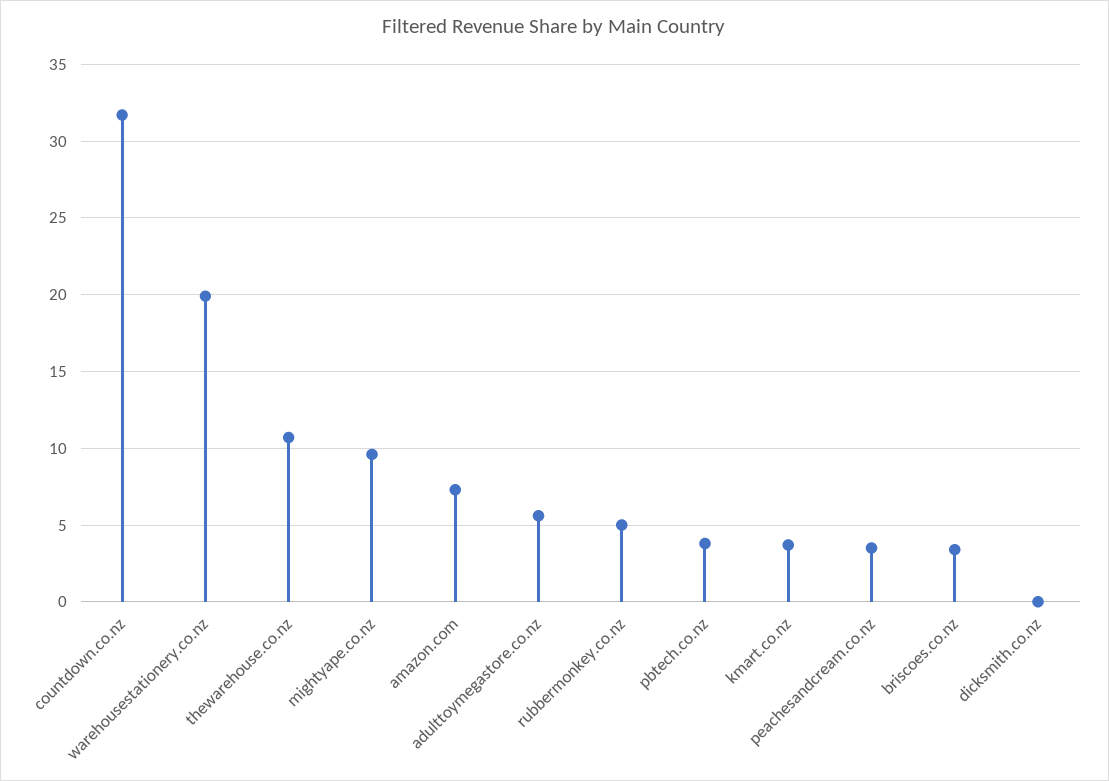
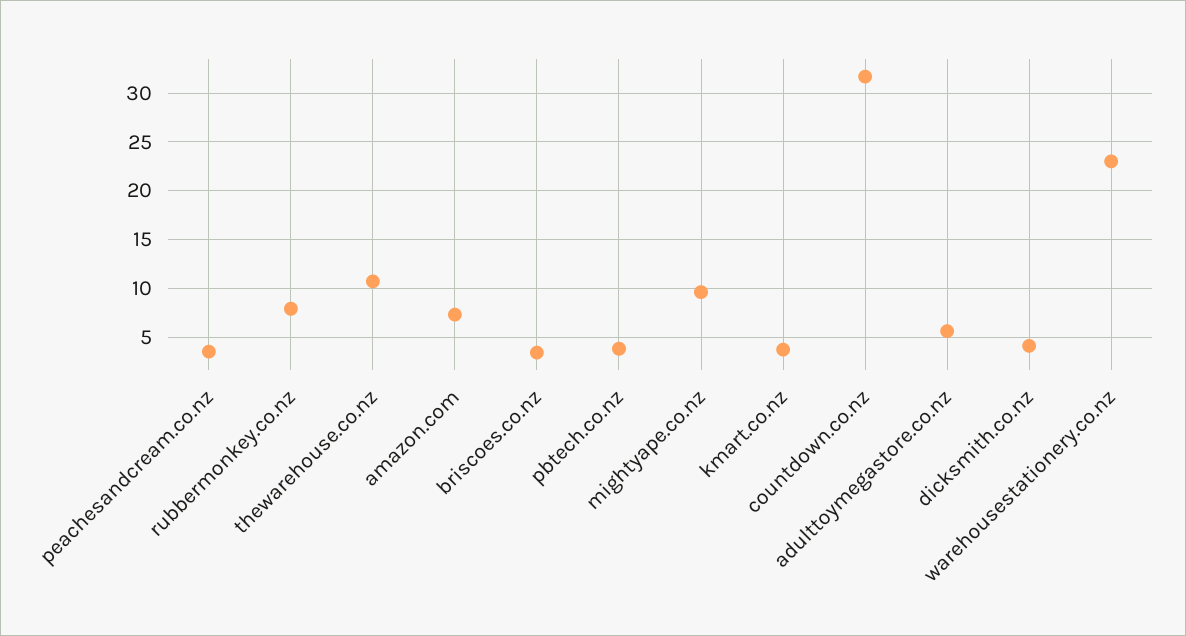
  {
    "countdown.co.nz": 31.5,
-   "warehousestationery.co.nz": 20,
+   "warehousestationery.co.nz": 23,
    "thewarehouse.co.nz": 10.5,
    "mightyape.co.nz": 9.5,
    "amazon.com": 7.5,
    "adulttoymegastore.co.nz": 5.5,
-   "rubbermonkey.co.nz": 5,
+   "rubbermonkey.co.nz": 8,
    "pbtech.co.nz": 4,
    "kmart.co.nz": 3.5,
    "peachesandcream.co.nz": 3.5,
    "briscoes.co.nz": 3.5,
-   "dicksmith.co.nz": 0
+   "dicksmith.co.nz": 4
  }

